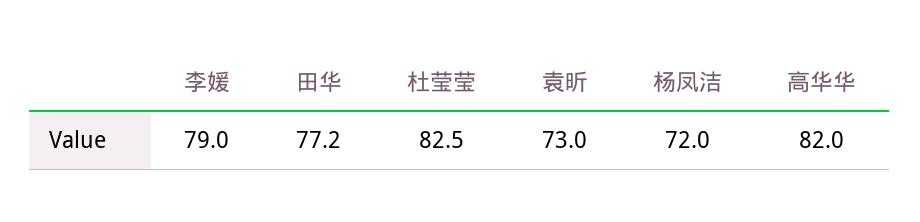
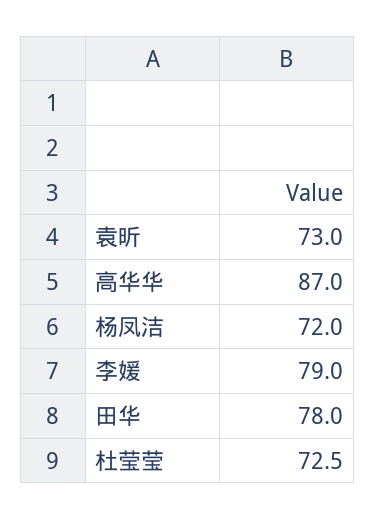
  {
    "李媛": 79,
-   "田华": 77.2,
+   "田华": 78,
-   "杜莹莹": 82.5,
+   "杜莹莹": 72.5,
    "袁昕": 73,
    "杨凤洁": 72,
-   "高华华": 82
+   "高华华": 87
  }

